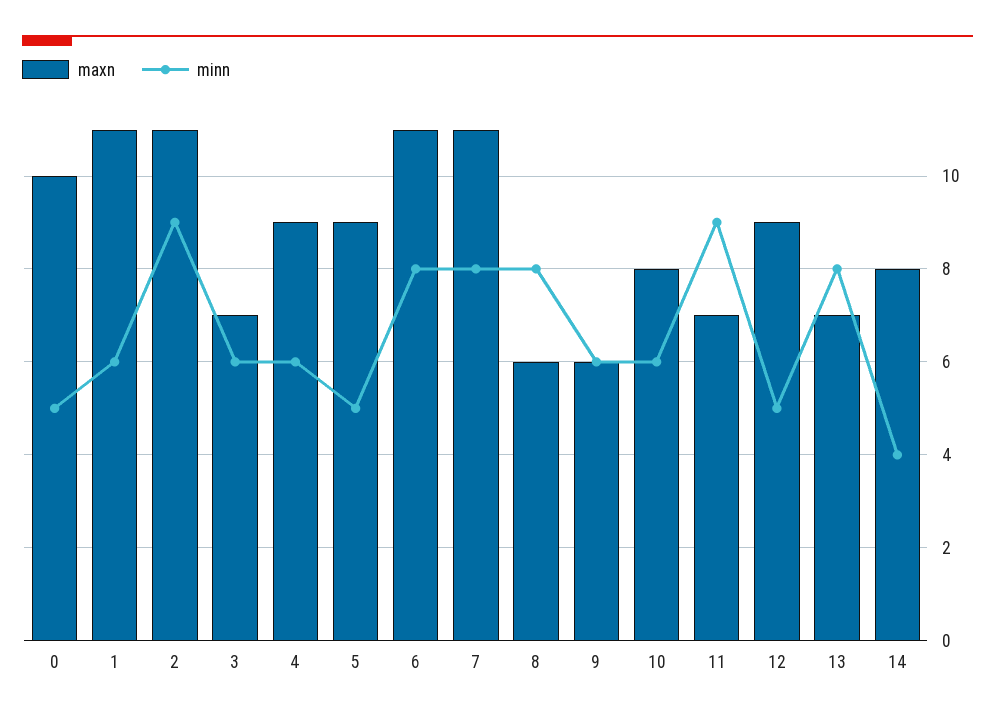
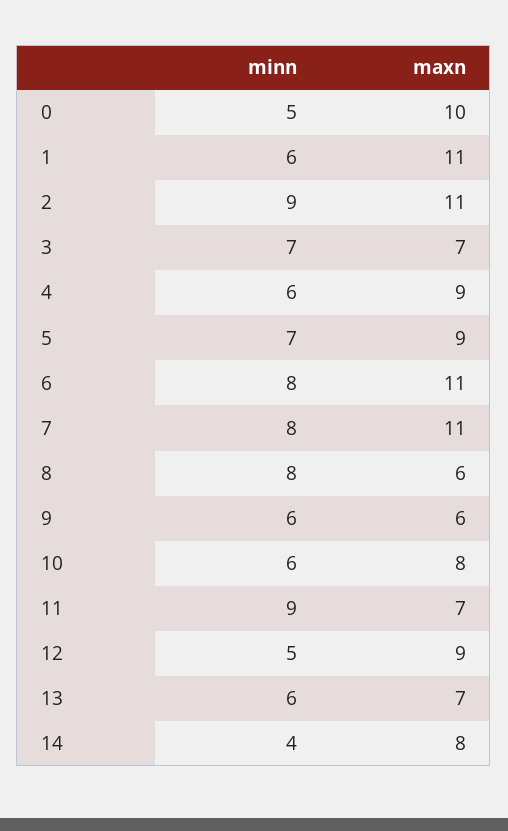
  {
    "maxn": {
      "0": 10,
      "1": 11,
      "2": 11,
      "3": 7,
      "4": 9,
      "5": 9,
      "6": 11,
      "7": 11,
      "8": 6,
      "9": 6,
      "10": 8,
      "11": 7,
      "12": 9,
      "13": 7,
      "14": 8
    },
    "minn": {
      "0": 5,
      "1": 6,
      "2": 9,
-     "3": 6,
+     "3": 7,
      "4": 6,
-     "5": 5,
+     "5": 7,
      "6": 8,
      "7": 8,
      "8": 8,
      "9": 6,
      "10": 6,
      "11": 9,
      "12": 5,
-     "13": 8,
+     "13": 6,
      "14": 4
    }
  }

